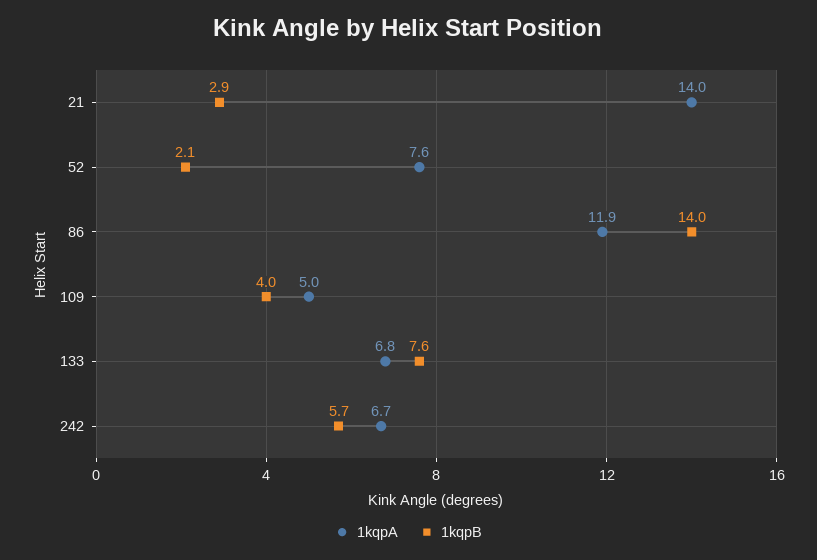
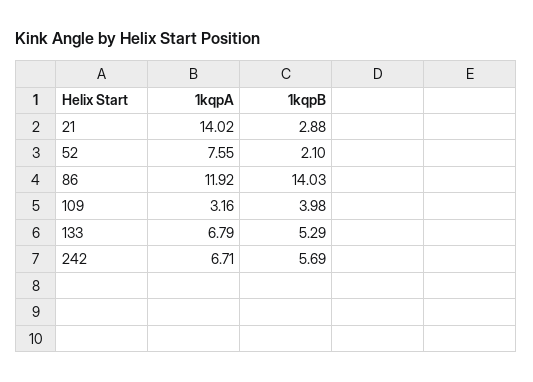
  {
    "1kqpA": {
      "21": 14.02,
      "52": 7.55,
      "86": 11.92,
-     "109": 5,
+     "109": 3.16,
      "133": 6.79,
      "242": 6.71
    },
    "1kqpB": {
      "21": 2.88,
      "52": 2.1,
      "86": 14.03,
      "109": 3.98,
-     "133": 7.6,
+     "133": 5.29,
      "242": 5.69
    }
  }

